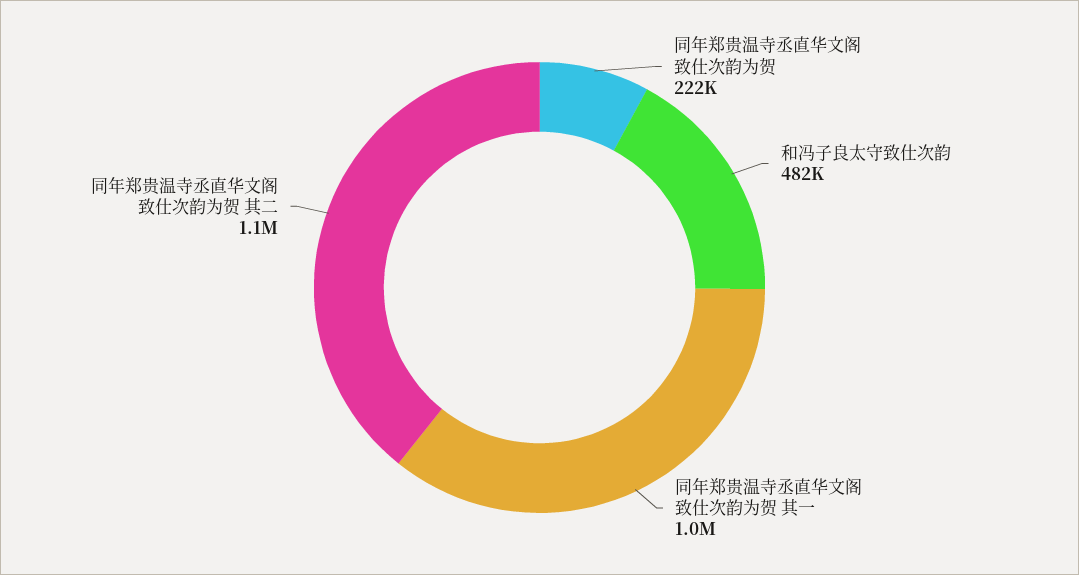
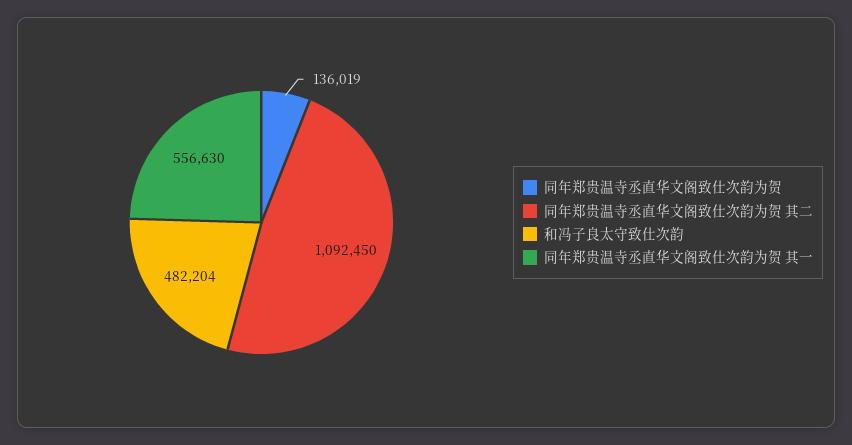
  {
-   "同年郑贵温寺丞直华文阁致仕次韵为贺": 222000,
+   "同年郑贵温寺丞直华文阁致仕次韵为贺": 136019,
    "和冯子良太守致仕次韵": 482204,
-   "同年郑贵温寺丞直华文阁致仕次韵为贺 其一": 1000000,
+   "同年郑贵温寺丞直华文阁致仕次韵为贺 其一": 556630,
    "同年郑贵温寺丞直华文阁致仕次韵为贺 其二": 1092450
  }

